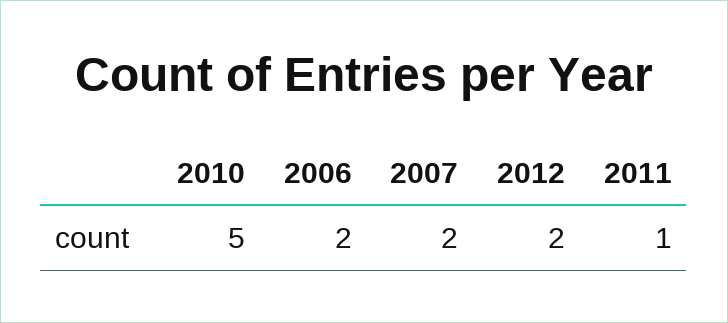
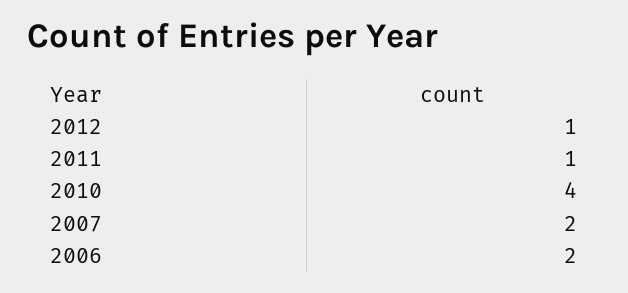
  {
-   "2010": 5,
+   "2010": 4,
    "2006": 2,
    "2007": 2,
-   "2012": 2,
+   "2012": 1,
    "2011": 1
  }

